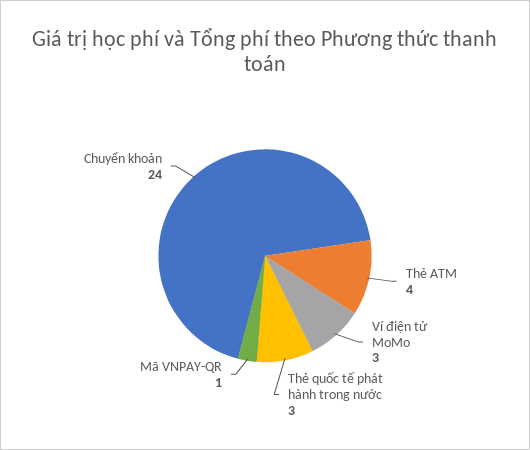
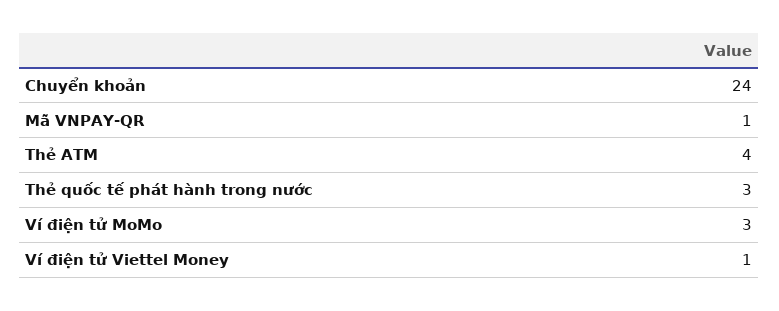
  {
    "Thẻ ATM": 4,
    "Ví điện tử MoMo": 3,
    "Thẻ quốc tế phát hành trong nước": 3,
    "Mã VNPAY-QR": 1,
-   "Chuyển khoản": 24
+   "Chuyển khoản": 24,
+   "Ví điện tử Viettel Money": 1
  }

